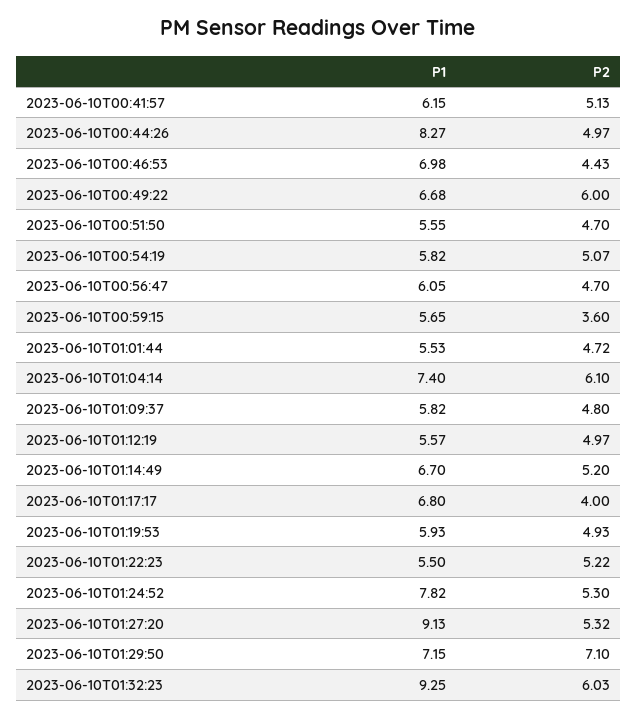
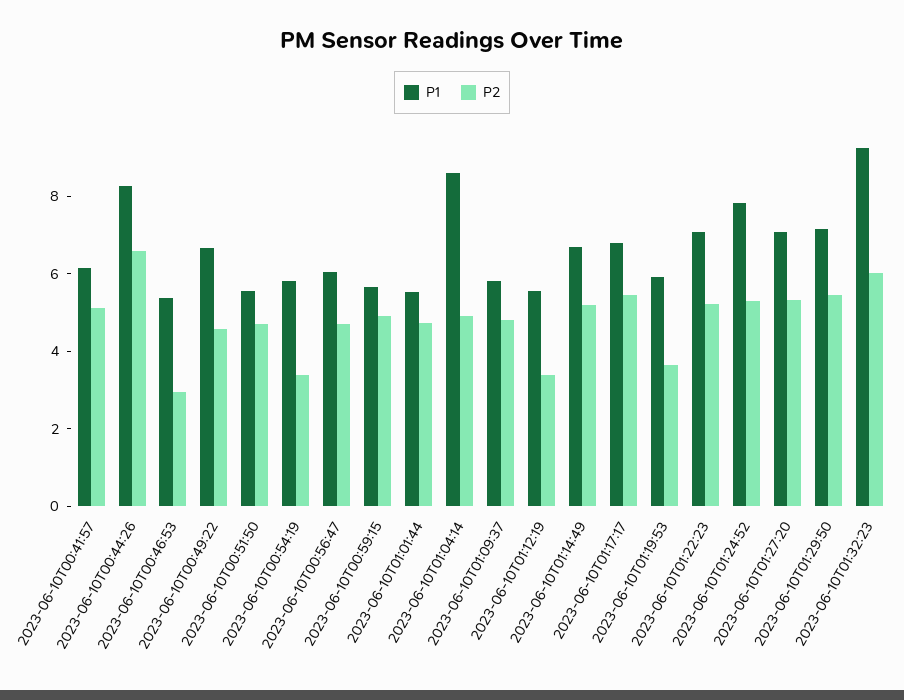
  {
    "P1": {
      "2023-06-10T00:41:57": 6.15,
      "2023-06-10T00:44:26": 8.27,
-     "2023-06-10T00:46:53": 6.98,
+     "2023-06-10T00:46:53": 5.5,
      "2023-06-10T00:49:22": 6.68,
      "2023-06-10T00:51:50": 5.55,
      "2023-06-10T00:54:19": 5.82,
      "2023-06-10T00:56:47": 6.05,
      "2023-06-10T00:59:15": 5.65,
      "2023-06-10T01:01:44": 5.53,
-     "2023-06-10T01:04:14": 7.4,
+     "2023-06-10T01:04:14": 8.5,
      "2023-06-10T01:09:37": 5.82,
      "2023-06-10T01:12:19": 5.57,
      "2023-06-10T01:14:49": 6.7,
      "2023-06-10T01:17:17": 6.8,
      "2023-06-10T01:19:53": 5.93,
-     "2023-06-10T01:22:23": 5.5,
+     "2023-06-10T01:22:23": 7,
      "2023-06-10T01:24:52": 7.82,
-     "2023-06-10T01:27:20": 9.13,
+     "2023-06-10T01:27:20": 7,
      "2023-06-10T01:29:50": 7.15,
      "2023-06-10T01:32:23": 9.25
    },
    "P2": {
      "2023-06-10T00:41:57": 5.13,
-     "2023-06-10T00:44:26": 4.97,
+     "2023-06-10T00:44:26": 6.5,
-     "2023-06-10T00:46:53": 4.43,
+     "2023-06-10T00:46:53": 3,
-     "2023-06-10T00:49:22": 6,
+     "2023-06-10T00:49:22": 4.5,
      "2023-06-10T00:51:50": 4.7,
-     "2023-06-10T00:54:19": 5.07,
+     "2023-06-10T00:54:19": 3.5,
      "2023-06-10T00:56:47": 4.7,
-     "2023-06-10T00:59:15": 3.6,
+     "2023-06-10T00:59:15": 5,
      "2023-06-10T01:01:44": 4.72,
-     "2023-06-10T01:04:14": 6.1,
+     "2023-06-10T01:04:14": 5,
      "2023-06-10T01:09:37": 4.8,
-     "2023-06-10T01:12:19": 4.97,
+     "2023-06-10T01:12:19": 3.5,
      "2023-06-10T01:14:49": 5.2,
-     "2023-06-10T01:17:17": 4,
+     "2023-06-10T01:17:17": 5.5,
-     "2023-06-10T01:19:53": 4.93,
+     "2023-06-10T01:19:53": 3.5,
      "2023-06-10T01:22:23": 5.22,
      "2023-06-10T01:24:52": 5.3,
      "2023-06-10T01:27:20": 5.32,
-     "2023-06-10T01:29:50": 7.1,
+     "2023-06-10T01:29:50": 5.5,
      "2023-06-10T01:32:23": 6.03
    }
  }

